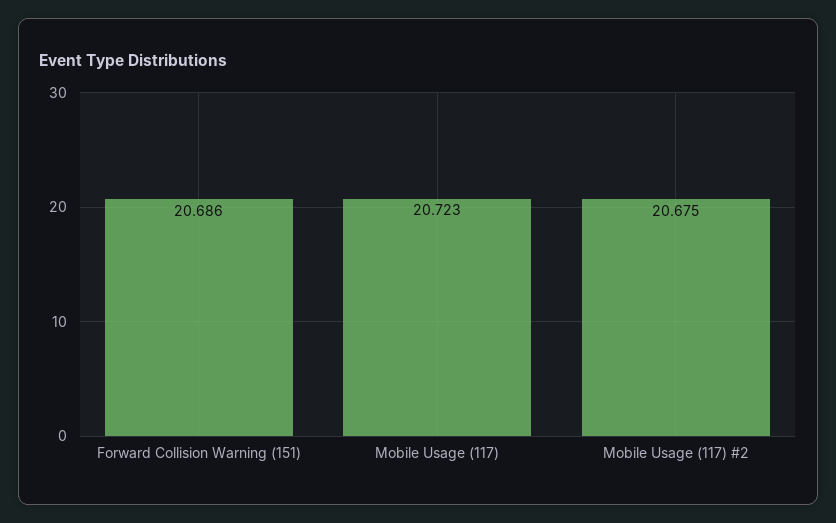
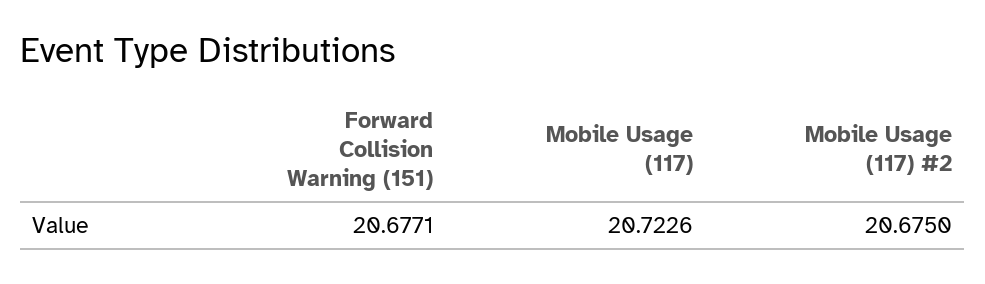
  {
-   "Forward Collision Warning (151)": 20.686,
+   "Forward Collision Warning (151)": 20.6771,
    "Mobile Usage (117)": 20.7226,
    "Mobile Usage (117) #2": 20.675
  }

